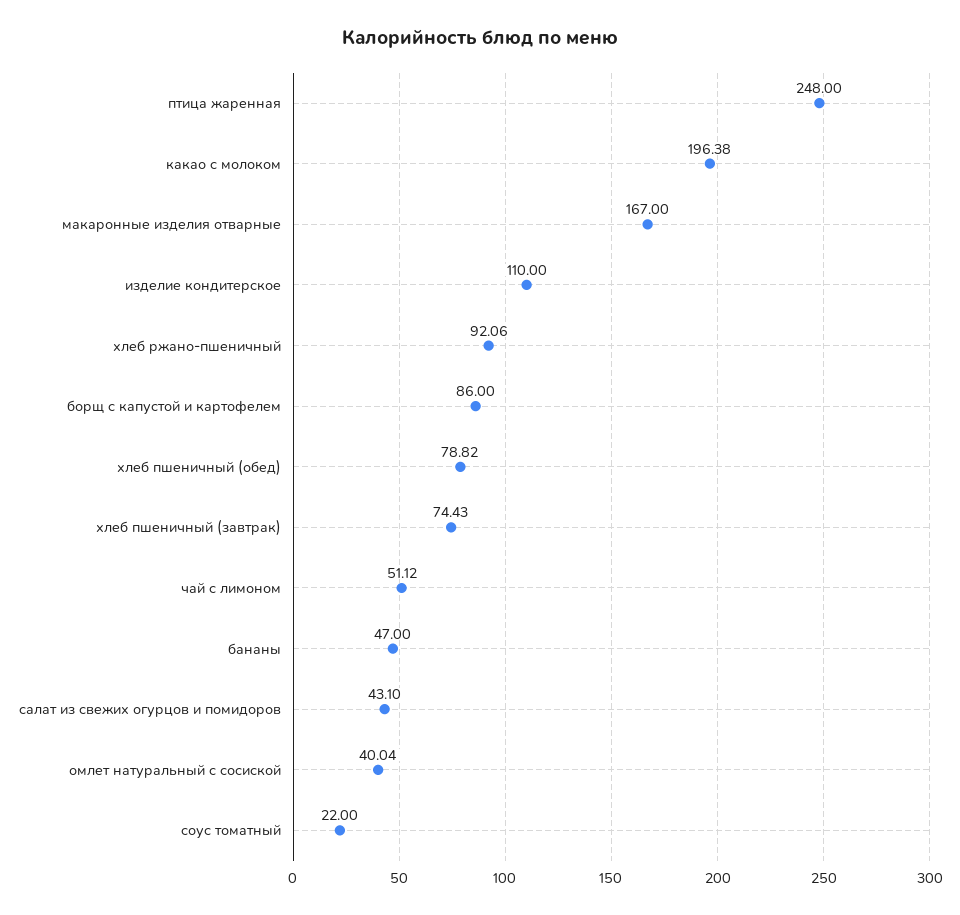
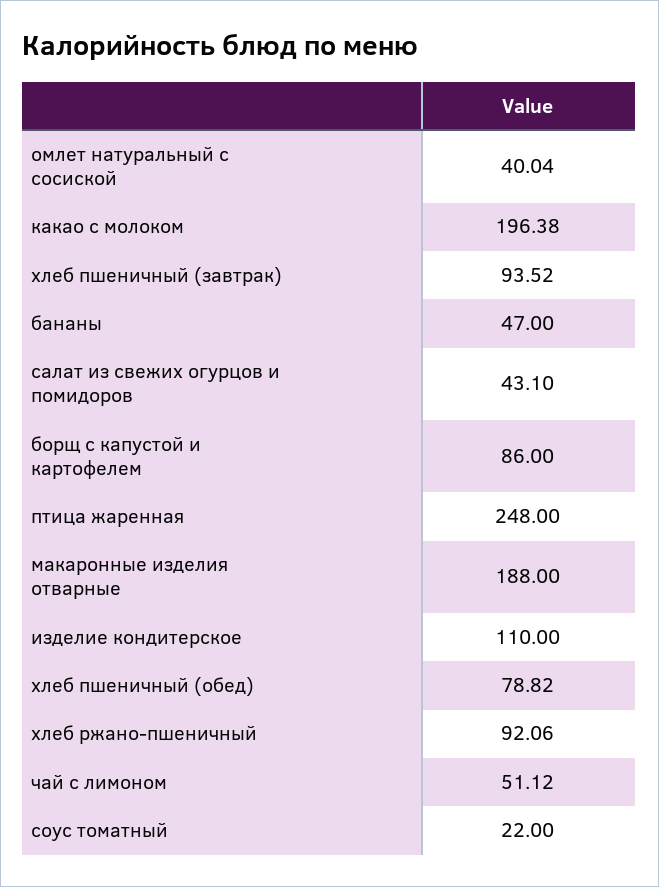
  {
    "птица жаренная": 248,
    "какао с молоком": 196.38,
-   "макаронные изделия отварные": 167,
+   "макаронные изделия отварные": 188,
    "изделие кондитерское": 110,
    "хлеб ржано-пшеничный": 92.06,
    "борщ с капустой и картофелем": 86,
    "хлеб пшеничный (обед)": 78.82,
-   "хлеб пшеничный (завтрак)": 74.43,
+   "хлеб пшеничный (завтрак)": 93.52,
    "чай с лимоном": 51.12,
    "бананы": 47,
    "салат из свежих огурцов и помидоров": 43.1,
    "омлет натуральный с сосиской": 40.04,
    "соус томатный": 22
  }

